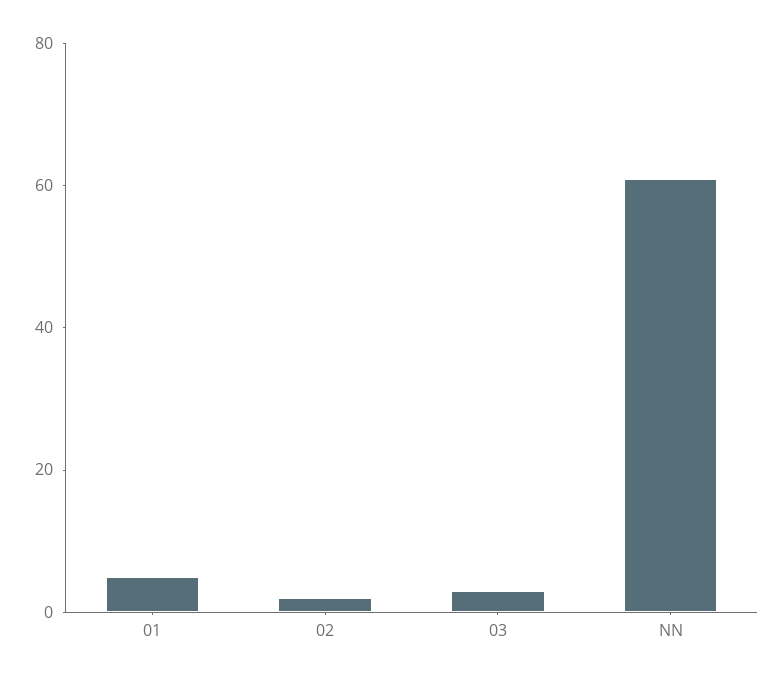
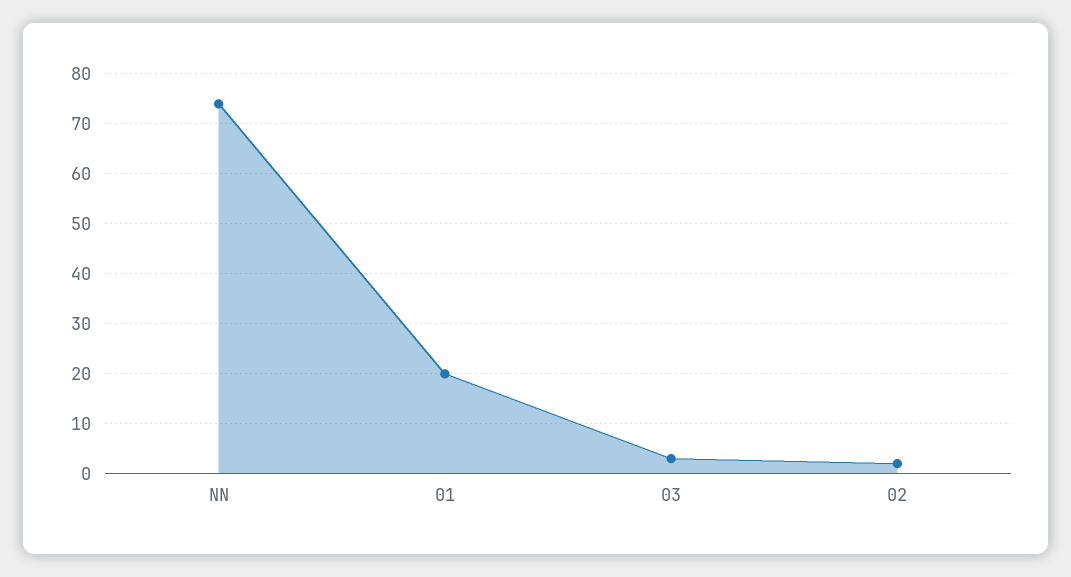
  {
-   "01": 5,
+   "01": 20,
    "02": 0,
    "03": 5,
-   "NN": 60
+   "NN": 75
  }

